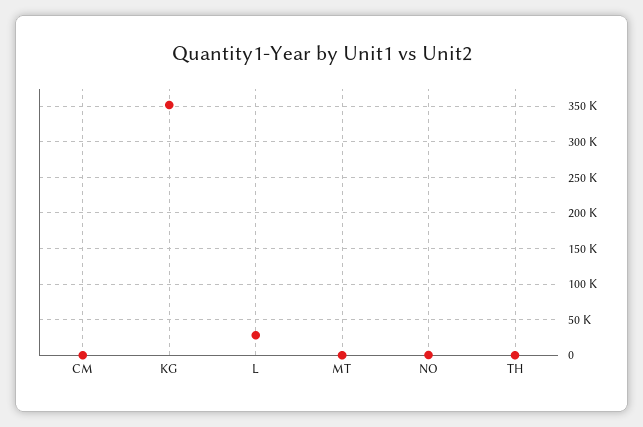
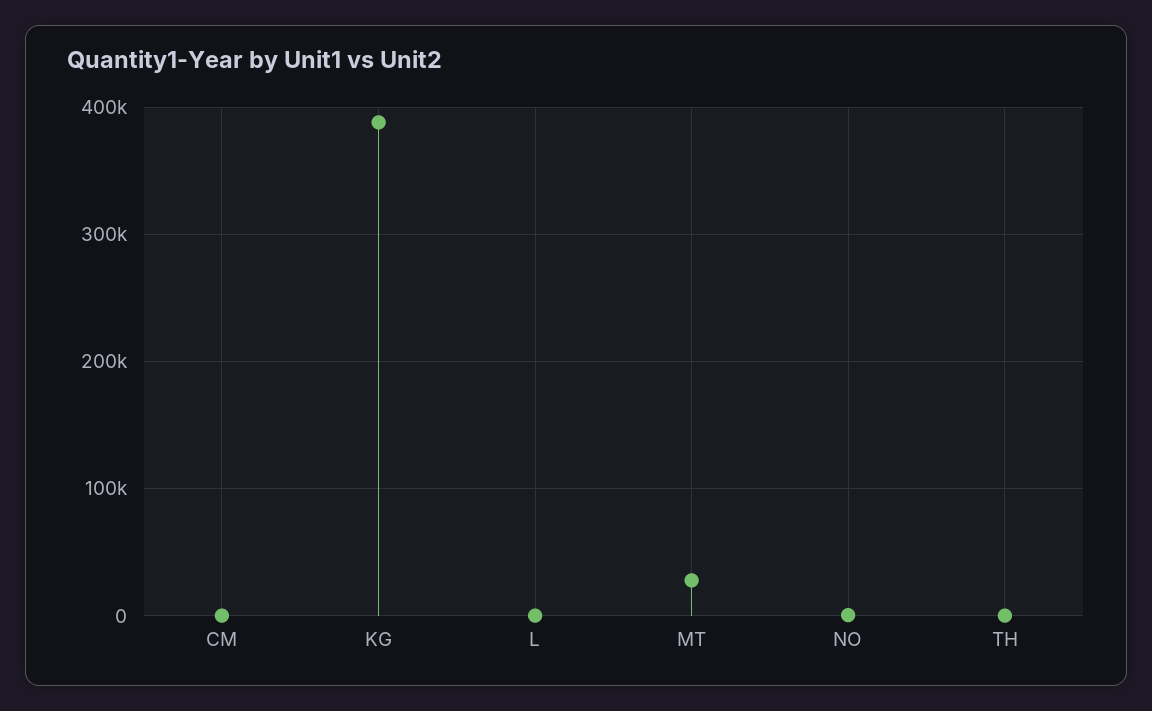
  {
    "CM": 0,
-   "KG": 350000,
+   "KG": 390000,
-   "L": 30000,
+   "L": 0,
-   "MT": 0,
+   "MT": 30000,
    "NO": 0,
    "TH": 0
  }

